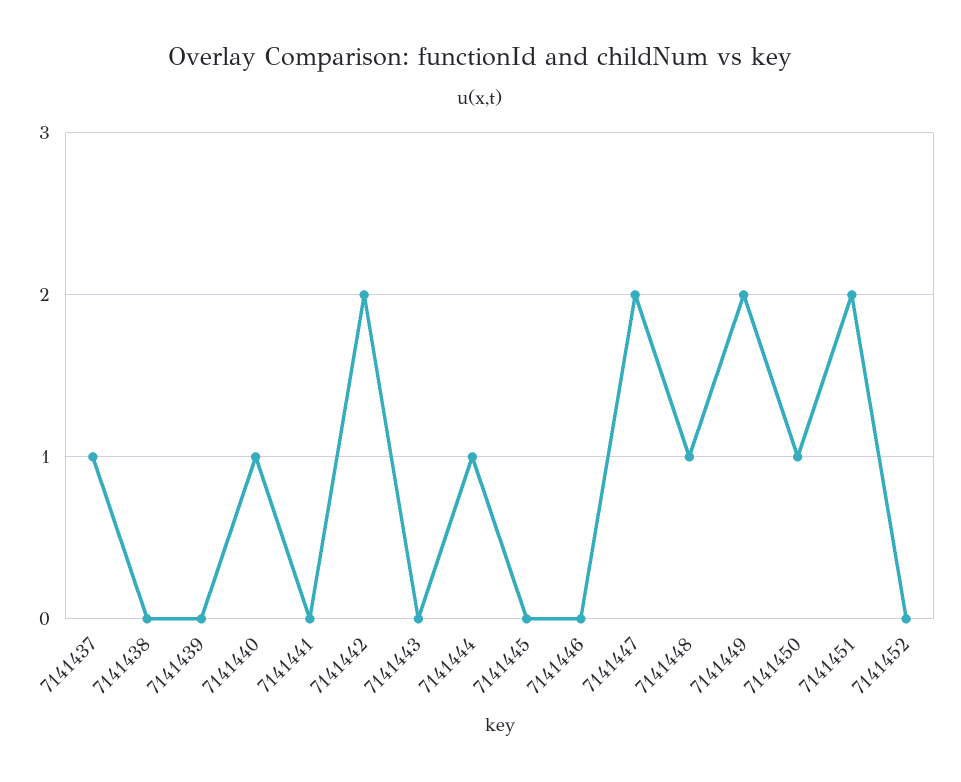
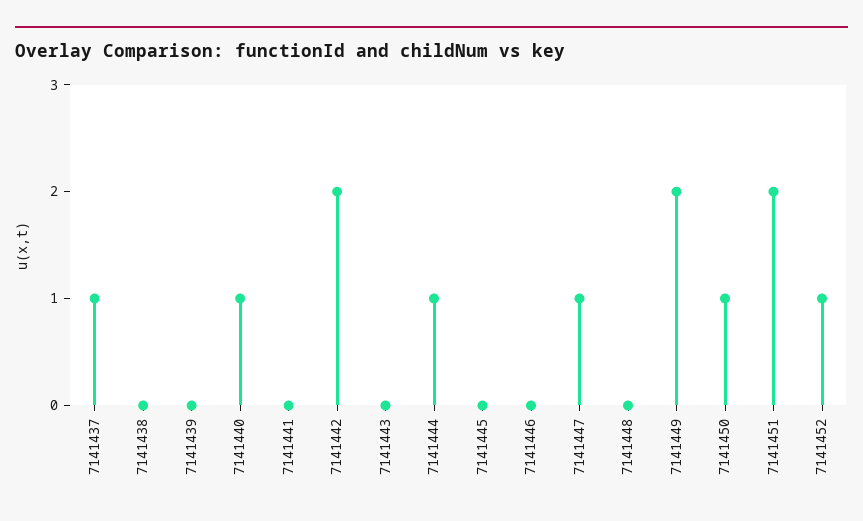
  {
    "7141437": 1,
    "7141438": 0,
    "7141439": 0,
    "7141440": 1,
    "7141441": 0,
    "7141442": 2,
    "7141443": 0,
    "7141444": 1,
    "7141445": 0,
    "7141446": 0,
-   "7141447": 2,
+   "7141447": 1,
-   "7141448": 1,
+   "7141448": 0,
    "7141449": 2,
    "7141450": 1,
    "7141451": 2,
-   "7141452": 0
+   "7141452": 1
  }

